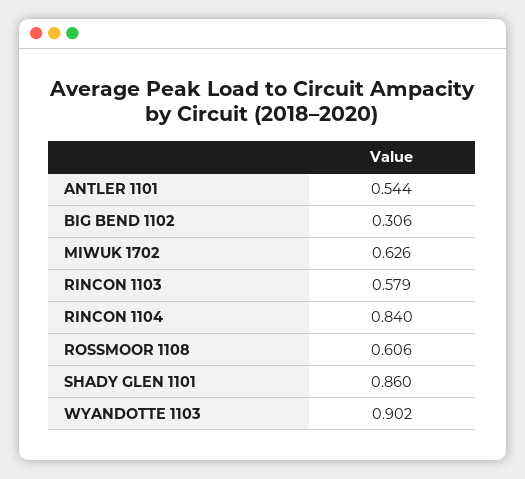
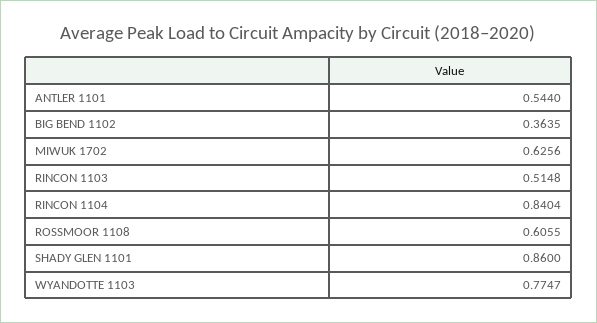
  {
    "ANTLER 1101": 0.544,
-   "BIG BEND 1102": 0.306,
+   "BIG BEND 1102": 0.3635,
    "MIWUK 1702": 0.6256,
-   "RINCON 1103": 0.579,
+   "RINCON 1103": 0.5148,
    "RINCON 1104": 0.8404,
    "ROSSMOOR 1108": 0.6055,
    "SHADY GLEN 1101": 0.86,
-   "WYANDOTTE 1103": 0.902
+   "WYANDOTTE 1103": 0.7747
  }

